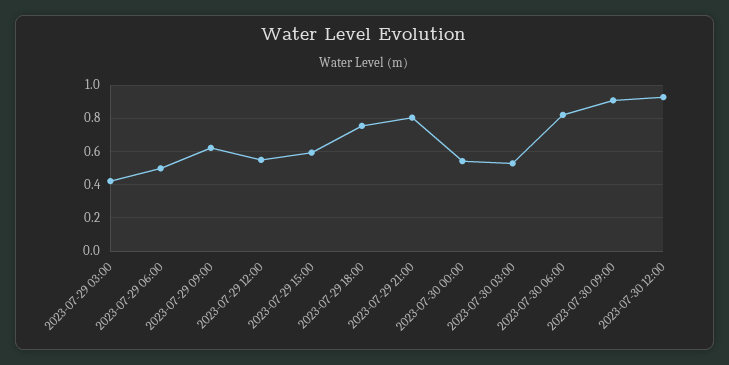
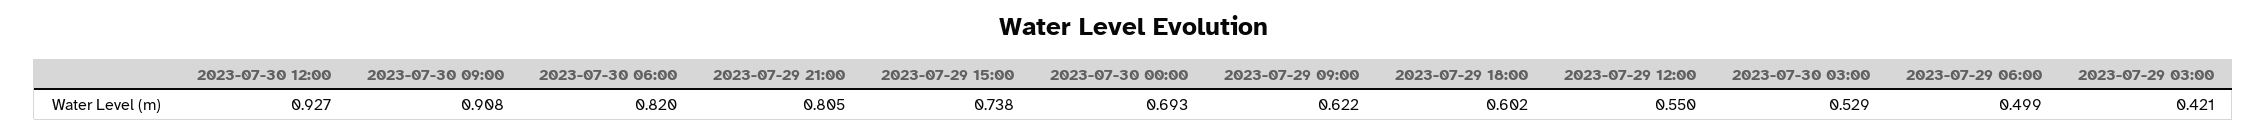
  {
    "2023-07-29 03:00": 0.421,
    "2023-07-29 06:00": 0.499,
    "2023-07-29 09:00": 0.622,
    "2023-07-29 12:00": 0.55,
-   "2023-07-29 15:00": 0.6,
+   "2023-07-29 15:00": 0.738,
-   "2023-07-29 18:00": 0.75,
+   "2023-07-29 18:00": 0.602,
    "2023-07-29 21:00": 0.805,
-   "2023-07-30 00:00": 0.55,
+   "2023-07-30 00:00": 0.693,
    "2023-07-30 03:00": 0.529,
    "2023-07-30 06:00": 0.82,
    "2023-07-30 09:00": 0.908,
    "2023-07-30 12:00": 0.927
  }

